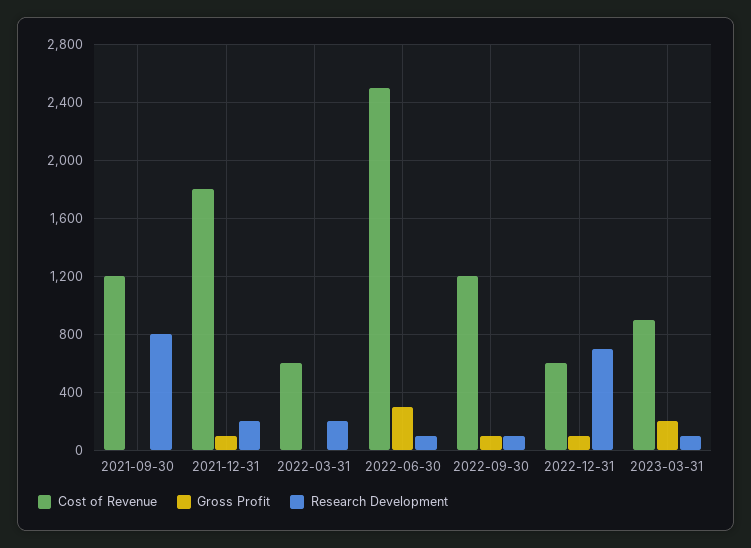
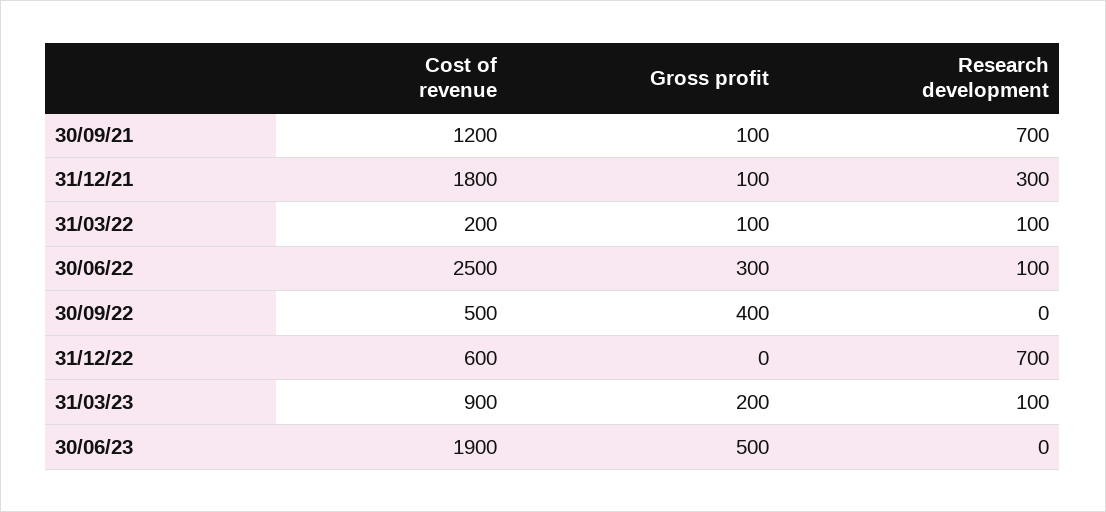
  {
    "Cost of Revenue": {
      "2021-09-30": 1200,
      "2021-12-31": 1800,
-     "2022-03-31": 600,
+     "2022-03-31": 200,
      "2022-06-30": 2500,
-     "2022-09-30": 1200,
+     "2022-09-30": 500,
      "2022-12-31": 600,
-     "2023-03-31": 900
+     "2023-03-31": 900,
+     "30/06/23": 1900
    },
    "Gross Profit": {
-     "2021-09-30": 0,
+     "2021-09-30": 100,
      "2021-12-31": 100,
-     "2022-03-31": 0,
+     "2022-03-31": 100,
      "2022-06-30": 300,
-     "2022-09-30": 100,
+     "2022-09-30": 400,
-     "2022-12-31": 100,
+     "2022-12-31": 0,
-     "2023-03-31": 200
+     "2023-03-31": 200,
+     "30/06/23": 500
    },
    "Research Development": {
-     "2021-09-30": 800,
+     "2021-09-30": 700,
-     "2021-12-31": 200,
+     "2021-12-31": 300,
-     "2022-03-31": 200,
+     "2022-03-31": 100,
      "2022-06-30": 100,
-     "2022-09-30": 100,
+     "2022-09-30": 0,
      "2022-12-31": 700,
-     "2023-03-31": 100
+     "2023-03-31": 100,
+     "30/06/23": 0
    }
  }

